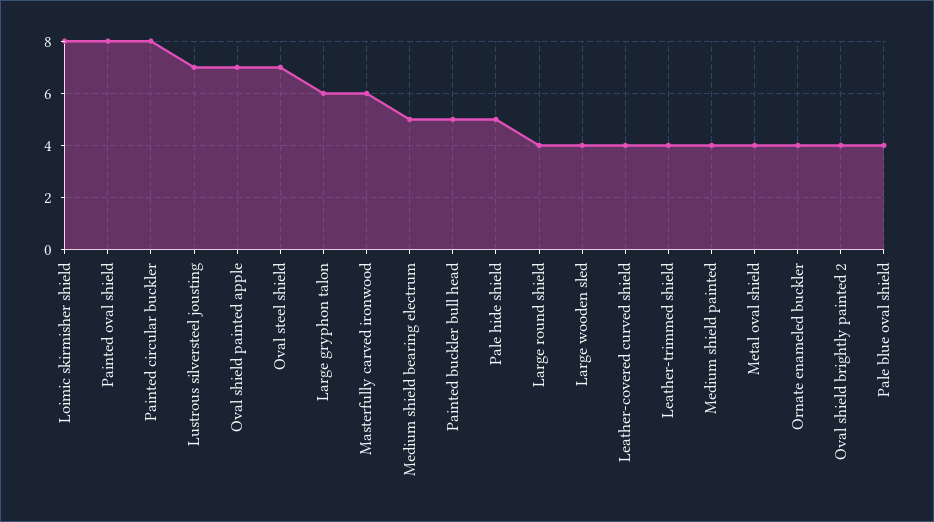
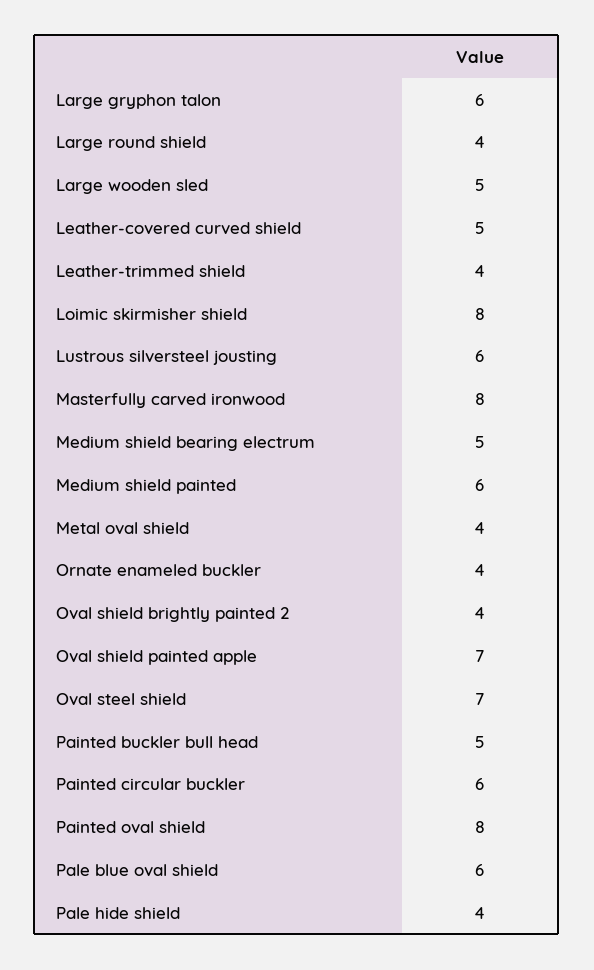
  {
    "Loimic skirmisher shield": 8,
    "Painted oval shield": 8,
-   "Painted circular buckler": 8,
+   "Painted circular buckler": 6,
-   "Lustrous silversteel jousting": 7,
+   "Lustrous silversteel jousting": 6,
    "Oval shield painted apple": 7,
    "Oval steel shield": 7,
    "Large gryphon talon": 6,
-   "Masterfully carved ironwood": 6,
+   "Masterfully carved ironwood": 8,
    "Medium shield bearing electrum": 5,
    "Painted buckler bull head": 5,
-   "Pale hide shield": 5,
+   "Pale hide shield": 4,
    "Large round shield": 4,
-   "Large wooden sled": 4,
+   "Large wooden sled": 5,
-   "Leather-covered curved shield": 4,
+   "Leather-covered curved shield": 5,
    "Leather-trimmed shield": 4,
-   "Medium shield painted": 4,
+   "Medium shield painted": 6,
    "Metal oval shield": 4,
    "Ornate enameled buckler": 4,
    "Oval shield brightly painted 2": 4,
-   "Pale blue oval shield": 4
+   "Pale blue oval shield": 6
  }

